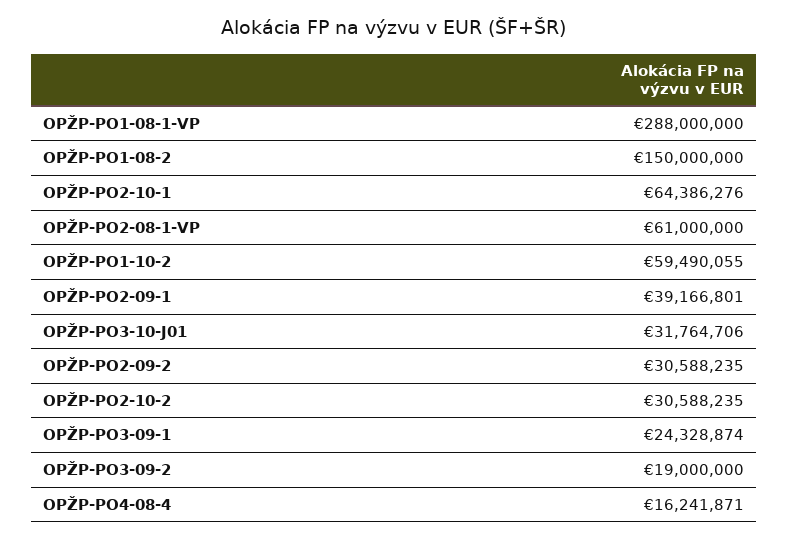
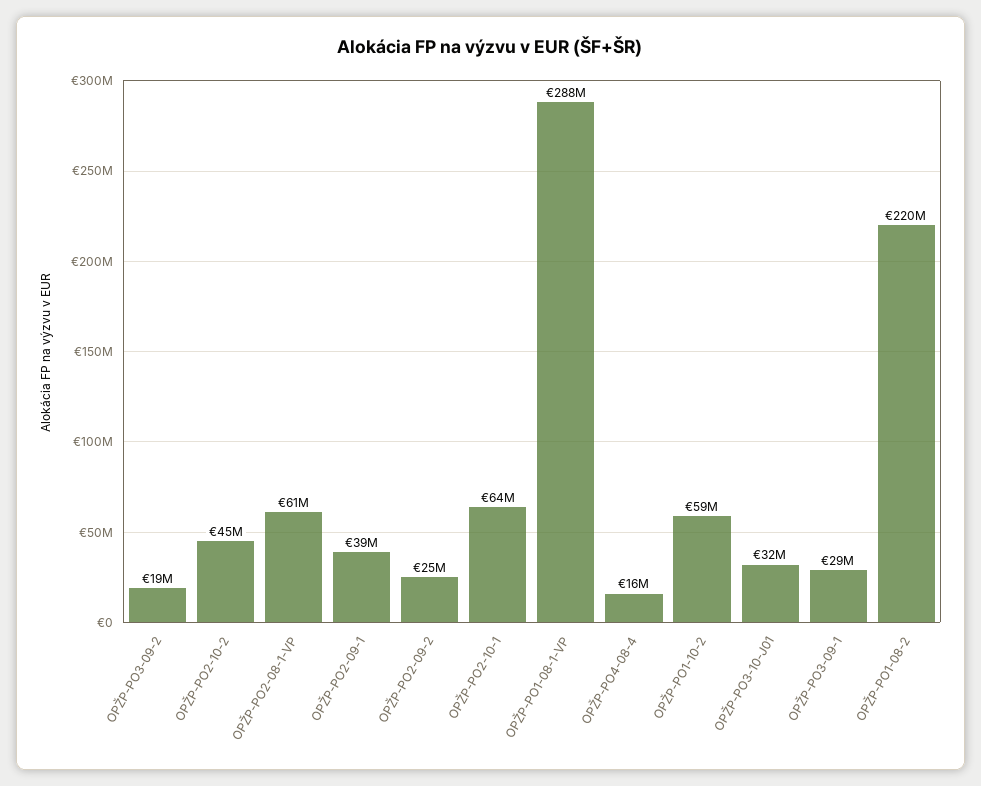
  {
    "OPŽP-PO1-08-1-VP": 288000000,
-   "OPŽP-PO1-08-2": 150000000,
+   "OPŽP-PO1-08-2": 220000000,
    "OPŽP-PO2-10-1": 64386276,
    "OPŽP-PO2-08-1-VP": 61000000,
    "OPŽP-PO1-10-2": 59490055,
    "OPŽP-PO2-09-1": 39166801,
    "OPŽP-PO3-10-J01": 31764706,
-   "OPŽP-PO2-09-2": 30588235,
+   "OPŽP-PO2-09-2": 25000000,
-   "OPŽP-PO2-10-2": 30588235,
+   "OPŽP-PO2-10-2": 45000000,
-   "OPŽP-PO3-09-1": 24328874,
+   "OPŽP-PO3-09-1": 29000000,
    "OPŽP-PO3-09-2": 19000000,
    "OPŽP-PO4-08-4": 16241871
  }

